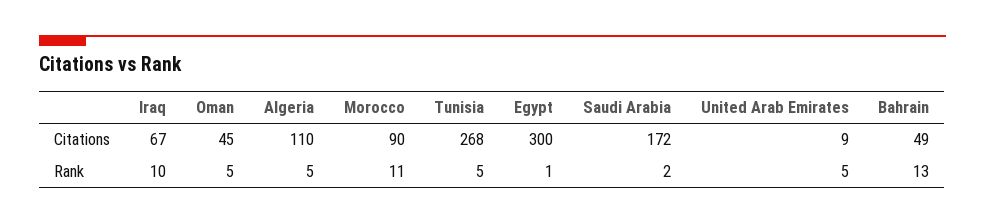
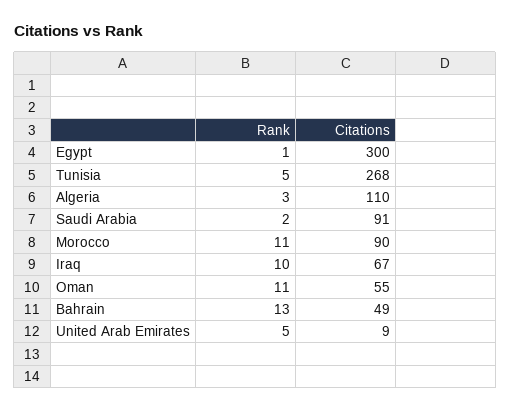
  {
    "Iraq": {
      "Citations": 67,
      "Rank": 10
    },
    "Oman": {
-     "Citations": 45,
+     "Citations": 55,
-     "Rank": 5
+     "Rank": 11
    },
    "Algeria": {
      "Citations": 110,
-     "Rank": 5
+     "Rank": 3
    },
    "Morocco": {
      "Citations": 90,
      "Rank": 11
    },
    "Tunisia": {
      "Citations": 268,
      "Rank": 5
    },
    "Egypt": {
      "Citations": 300,
      "Rank": 1
    },
    "Saudi Arabia": {
-     "Citations": 172,
+     "Citations": 91,
      "Rank": 2
    },
    "United Arab Emirates": {
      "Citations": 9,
      "Rank": 5
    },
    "Bahrain": {
      "Citations": 49,
      "Rank": 13
    }
  }

